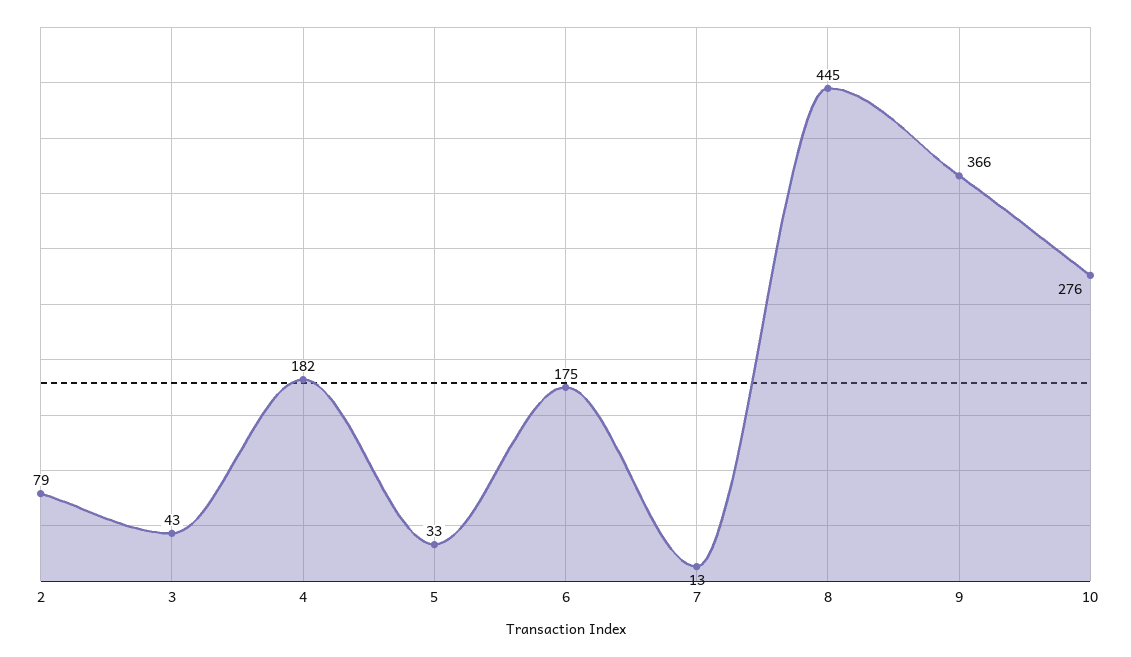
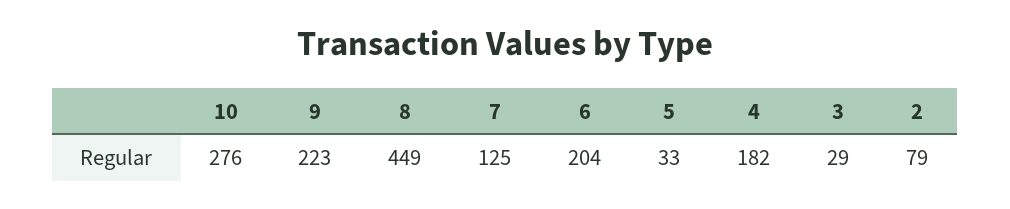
  {
    "2": 79,
-   "3": 43,
+   "3": 29,
    "4": 182,
    "5": 33,
-   "6": 175,
+   "6": 204,
-   "7": 13,
+   "7": 125,
-   "8": 445,
+   "8": 449,
-   "9": 366,
+   "9": 223,
    "10": 276
  }

